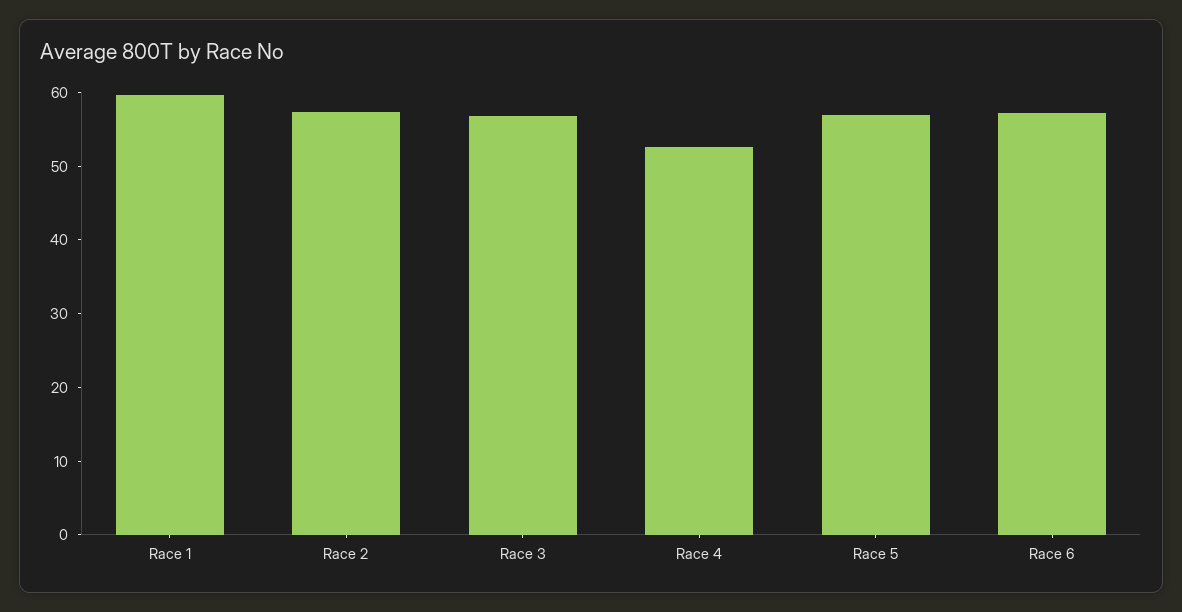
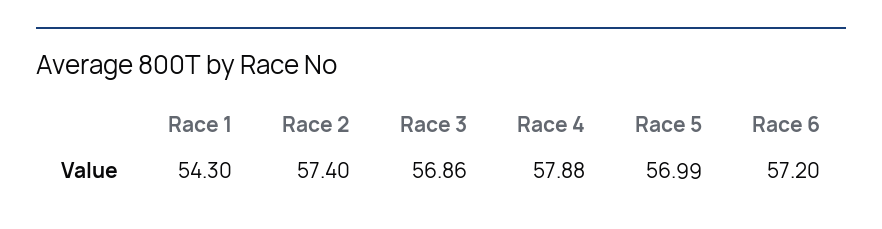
  {
-   "Race 1": 60,
+   "Race 1": 54.3,
    "Race 2": 57.4,
    "Race 3": 56.86,
-   "Race 4": 52,
+   "Race 4": 57.88,
    "Race 5": 56.99,
    "Race 6": 57.2
  }

